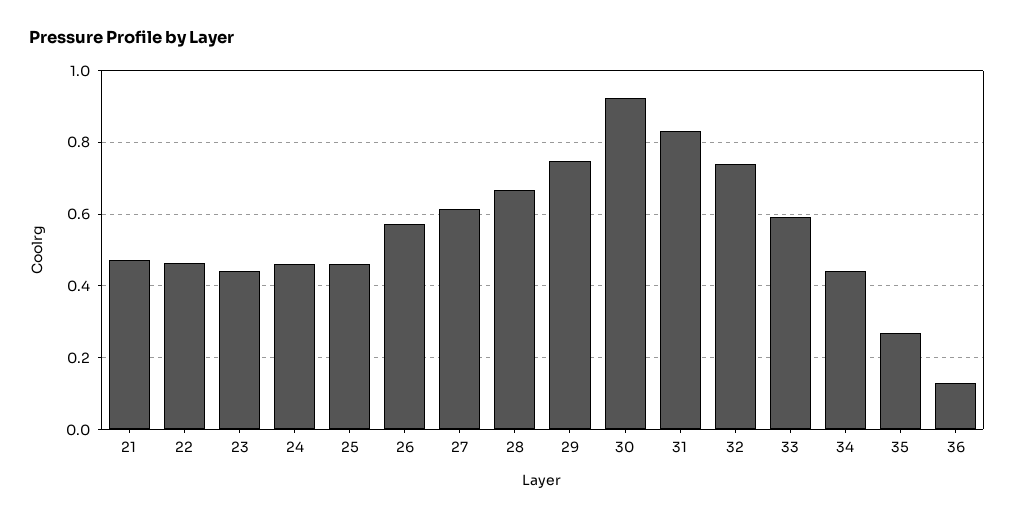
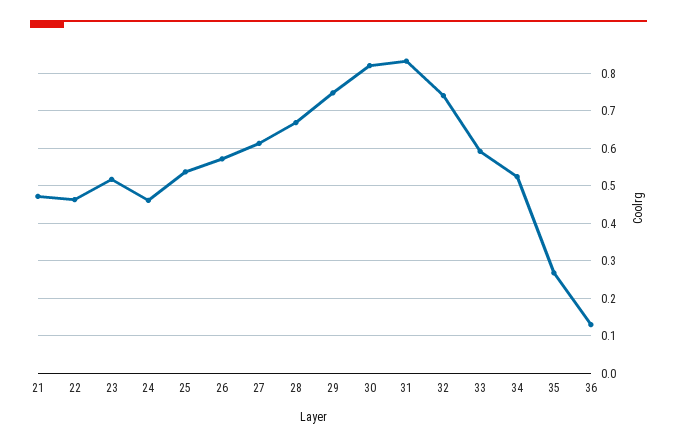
  {
    "21": 0.48,
    "22": 0.46,
-   "23": 0.44,
+   "23": 0.52,
    "24": 0.46,
-   "25": 0.46,
+   "25": 0.54,
    "26": 0.58,
    "27": 0.62,
    "28": 0.66,
    "29": 0.74,
-   "30": 0.92,
+   "30": 0.82,
    "31": 0.84,
    "32": 0.74,
    "33": 0.6,
-   "34": 0.44,
+   "34": 0.52,
    "35": 0.26,
    "36": 0.12
  }

